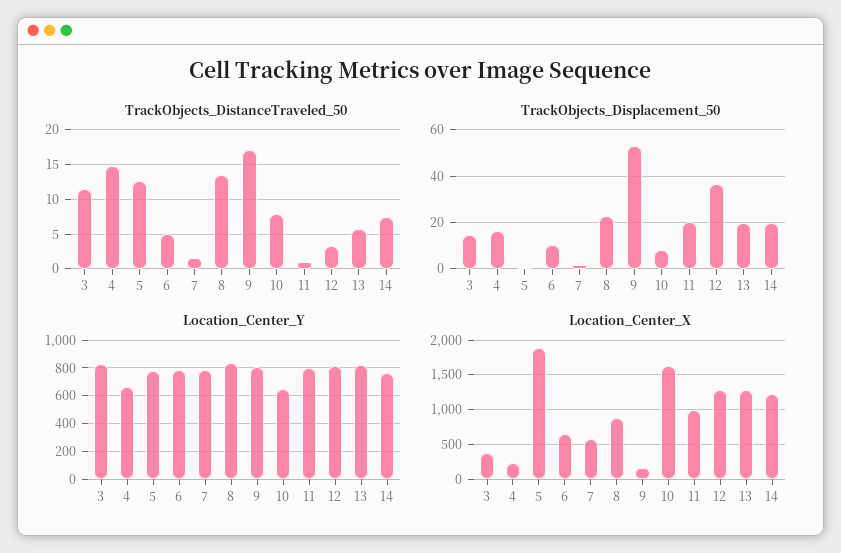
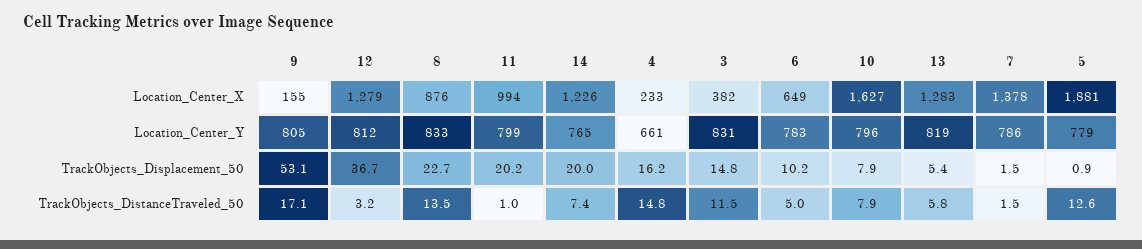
  {
    "TrackObjects_DistanceTraveled_50": {
      "3": 11.5,
      "4": 14.8,
      "5": 12.6,
      "6": 5,
      "7": 1.5,
      "8": 13.5,
      "9": 17.1,
      "10": 7.9,
      "11": 1,
      "12": 3.2,
      "13": 5.8,
      "14": 7.4
    },
    "TrackObjects_Displacement_50": {
      "3": 14.8,
      "4": 16.2,
      "5": 0.9,
      "6": 10.2,
      "7": 1.5,
      "8": 22.7,
      "9": 53.1,
      "10": 7.9,
      "11": 20.2,
      "12": 36.7,
-     "13": 20,
+     "13": 5.4,
      "14": 20
    },
    "Location_Center_Y": {
      "3": 831,
      "4": 661,
      "5": 779,
      "6": 783,
      "7": 786,
      "8": 833,
      "9": 805,
-     "10": 650,
+     "10": 796,
      "11": 799,
      "12": 812,
      "13": 819,
      "14": 765
    },
    "Location_Center_X": {
      "3": 382,
      "4": 233,
      "5": 1881,
      "6": 649,
-     "7": 600,
+     "7": 1378,
      "8": 876,
      "9": 155,
      "10": 1627,
      "11": 994,
      "12": 1279,
      "13": 1283,
      "14": 1226
    }
  }

